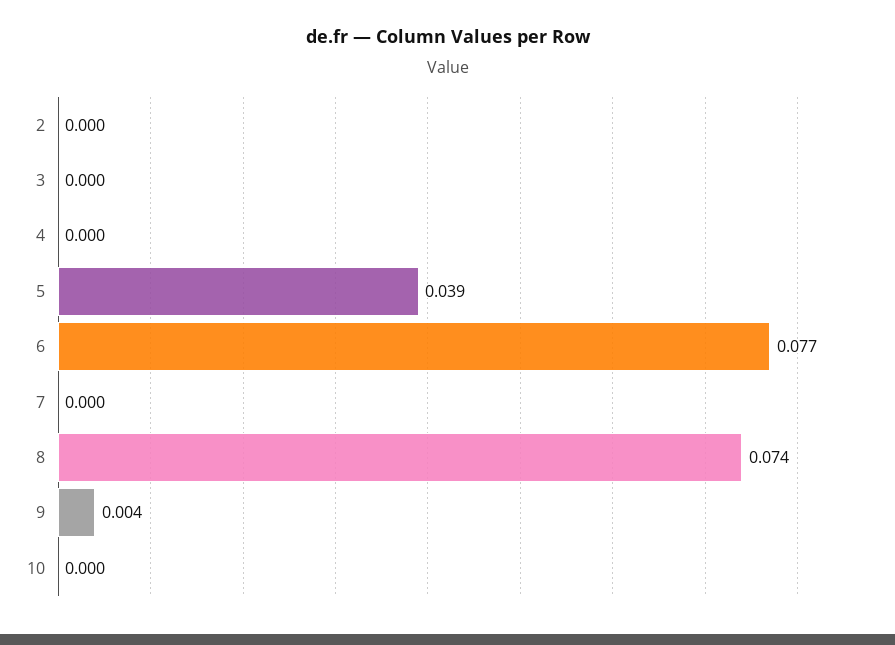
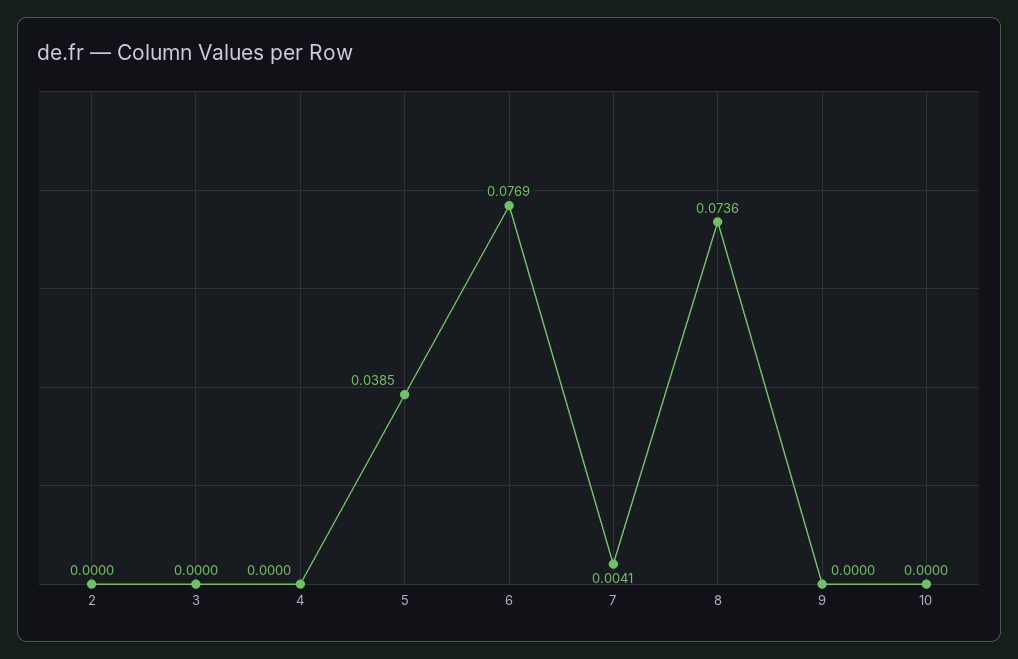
  {
    "2": 0,
    "3": 0,
    "4": 0,
    "5": 0.0385,
    "6": 0.0769,
-   "7": 0,
+   "7": 0.0041,
    "8": 0.0736,
-   "9": 0.004,
+   "9": 0,
    "10": 0
  }

